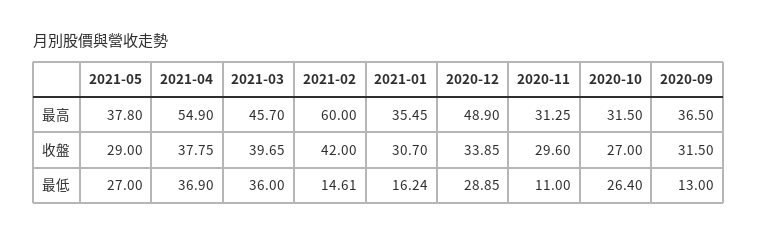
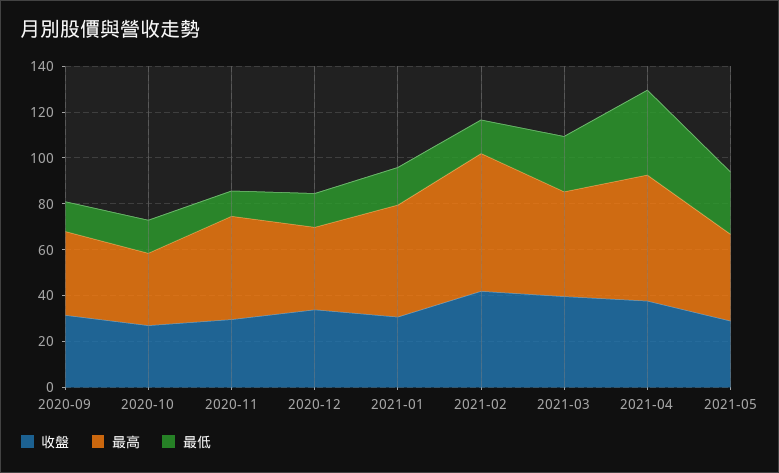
  {
    "最高": {
      "2021-05": 37.8,
      "2021-04": 54.9,
      "2021-03": 45.7,
      "2021-02": 60,
-     "2021-01": 35.45,
+     "2021-01": 50,
-     "2020-12": 48.9,
+     "2020-12": 35,
-     "2020-11": 31.25,
+     "2020-11": 45,
      "2020-10": 31.5,
      "2020-09": 36.5
    },
    "收盤": {
      "2021-05": 29,
      "2021-04": 37.75,
      "2021-03": 39.65,
      "2021-02": 42,
      "2021-01": 30.7,
      "2020-12": 33.85,
      "2020-11": 29.6,
      "2020-10": 27,
      "2020-09": 31.5
    },
    "最低": {
      "2021-05": 27,
      "2021-04": 36.9,
-     "2021-03": 36,
+     "2021-03": 25,
      "2021-02": 14.61,
      "2021-01": 16.24,
-     "2020-12": 28.85,
+     "2020-12": 15,
      "2020-11": 11,
-     "2020-10": 26.4,
+     "2020-10": 15,
      "2020-09": 13
    }
  }

